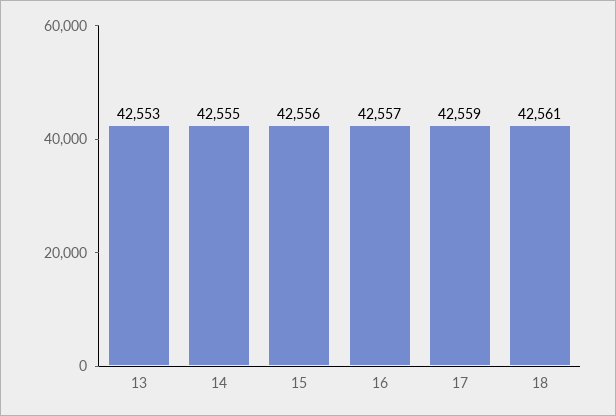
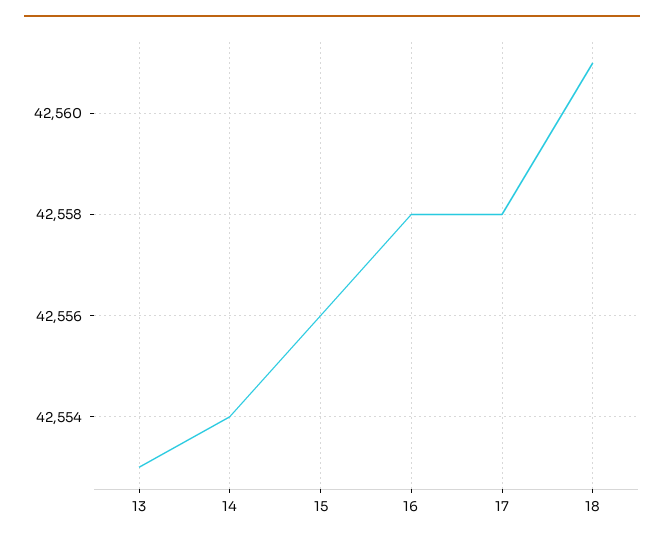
  {
    "13": 42553,
-   "14": 42555,
+   "14": 42554,
    "15": 42556,
-   "16": 42557,
+   "16": 42558,
-   "17": 42559,
+   "17": 42558,
    "18": 42561
  }

